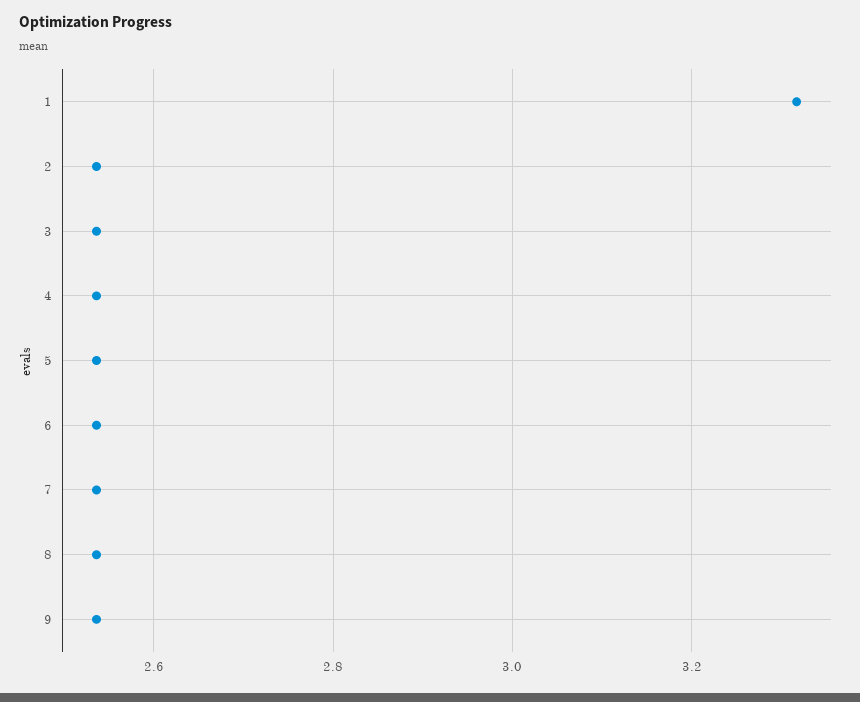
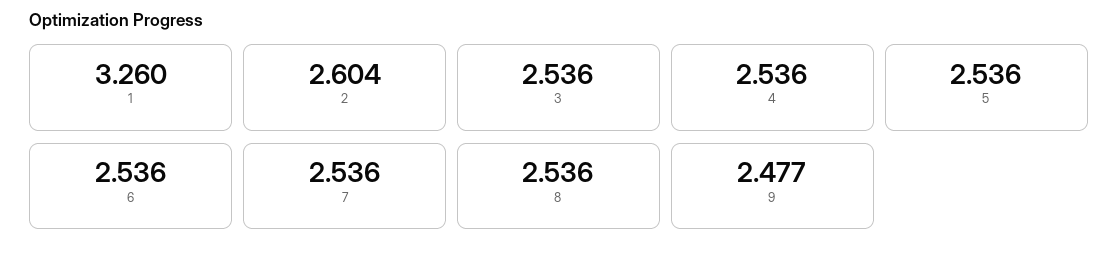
  {
-   "1": 3.32,
+   "1": 3.26,
-   "2": 2.54,
+   "2": 2.604,
    "3": 2.536,
    "4": 2.536,
    "5": 2.536,
    "6": 2.536,
    "7": 2.536,
    "8": 2.536,
-   "9": 2.54
+   "9": 2.477
  }

